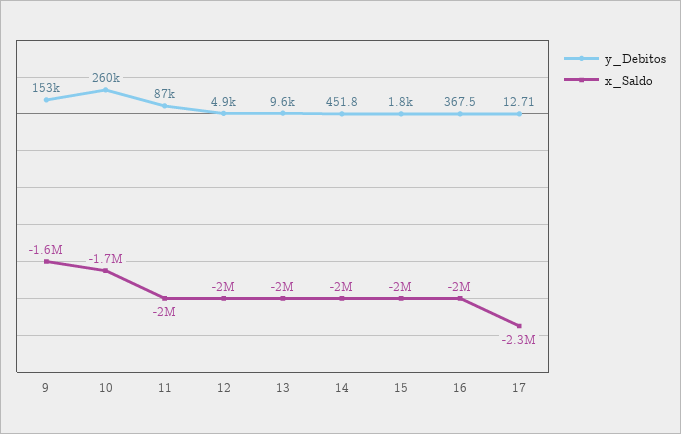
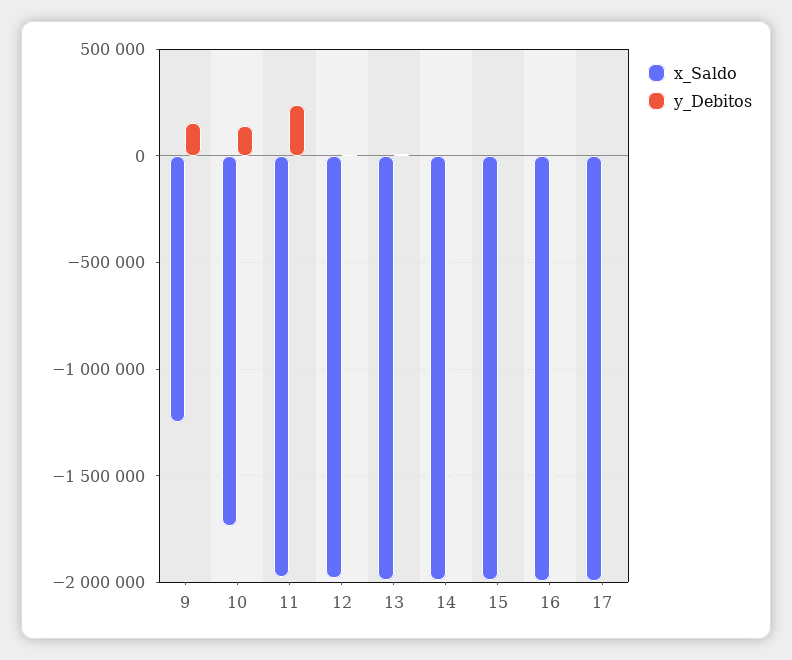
  {
    "y_Debitos": {
      "9": 153000,
-     "10": 260000,
+     "10": 150000,
-     "11": 87000,
+     "11": 250000,
      "12": 4900,
      "13": 9600,
      "14": 451.8,
      "15": 1800,
      "16": 367.5,
      "17": 12.71
    },
    "x_Saldo": {
-     "9": -1600000,
+     "9": -1250000,
      "10": -1700000,
      "11": -2000000,
      "12": -2000000,
      "13": -2000000,
      "14": -2000000,
      "15": -2000000,
      "16": -2000000,
-     "17": -2300000
+     "17": -2000000
    }
  }

